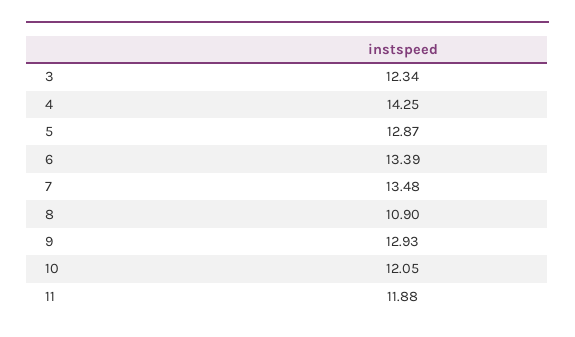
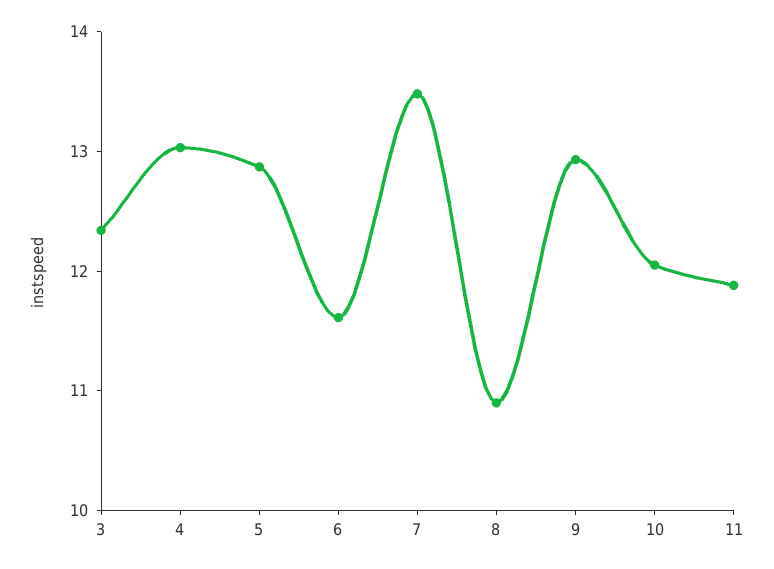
  {
    "3": 12.34,
-   "4": 14.25,
+   "4": 13,
    "5": 12.87,
-   "6": 13.39,
+   "6": 11.6,
    "7": 13.48,
    "8": 10.9,
    "9": 12.93,
    "10": 12.05,
    "11": 11.88
  }

